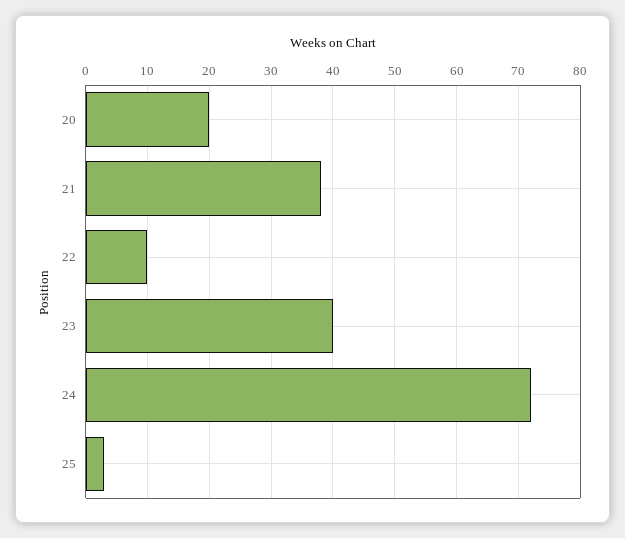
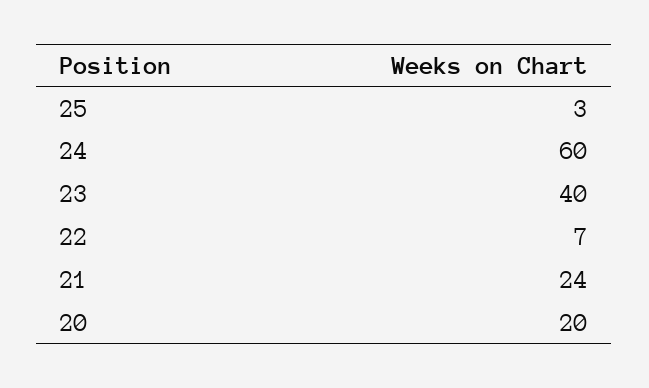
  {
    "20": 20,
-   "21": 38,
+   "21": 24,
-   "22": 10,
+   "22": 7,
    "23": 40,
-   "24": 72,
+   "24": 60,
    "25": 3
  }

